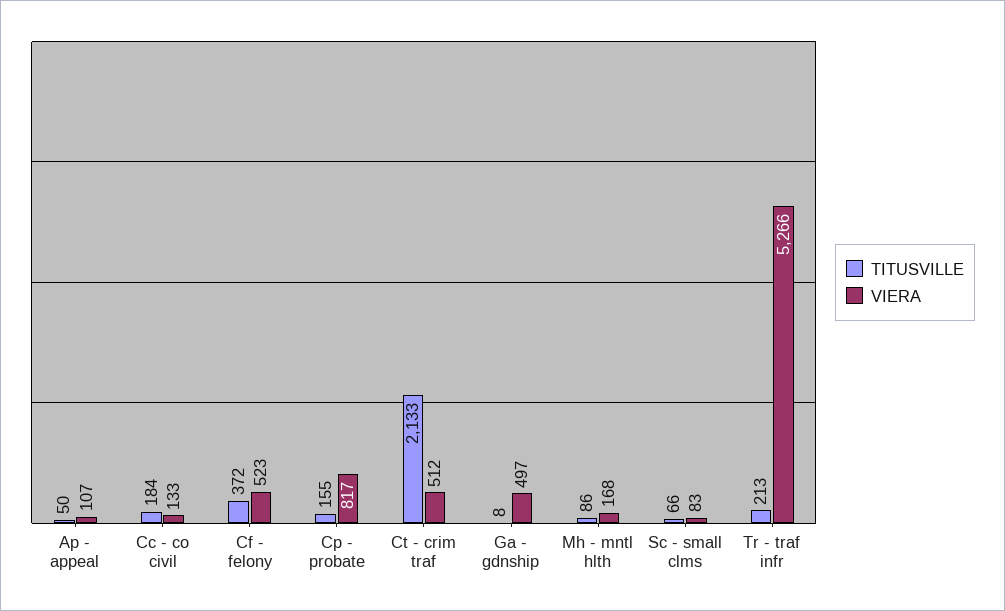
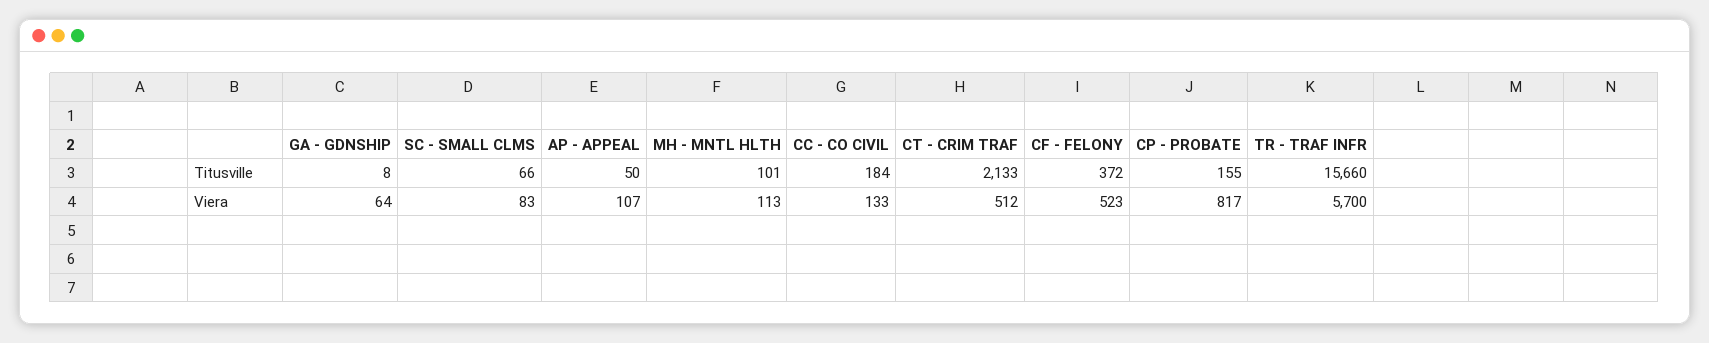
  {
    "TITUSVILLE": {
      "Ap - appeal": 50,
      "Cc - co civil": 184,
      "Cf - felony": 372,
      "Cp - probate": 155,
      "Ct - crim traf": 2133,
      "Ga - gdnship": 8,
-     "Mh - mntl hlth": 86,
+     "Mh - mntl hlth": 101,
      "Sc - small clms": 66,
-     "Tr - traf infr": 213
+     "Tr - traf infr": 15660
    },
    "VIERA": {
      "Ap - appeal": 107,
      "Cc - co civil": 133,
      "Cf - felony": 523,
      "Cp - probate": 817,
      "Ct - crim traf": 512,
-     "Ga - gdnship": 497,
+     "Ga - gdnship": 64,
-     "Mh - mntl hlth": 168,
+     "Mh - mntl hlth": 113,
      "Sc - small clms": 83,
-     "Tr - traf infr": 5266
+     "Tr - traf infr": 5700
    }
  }

